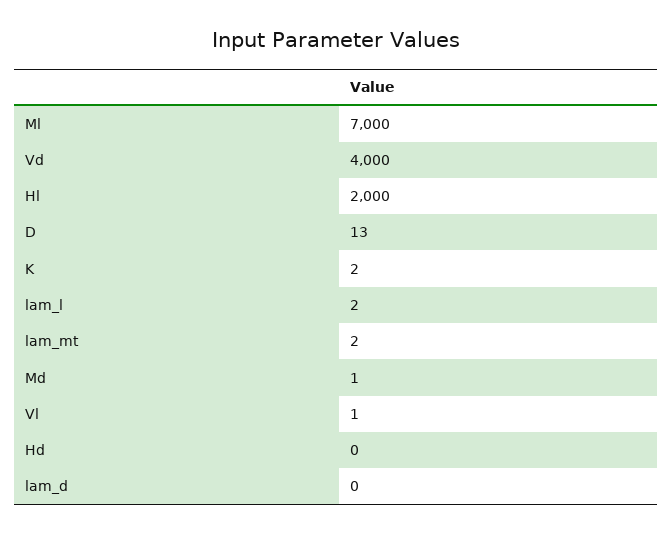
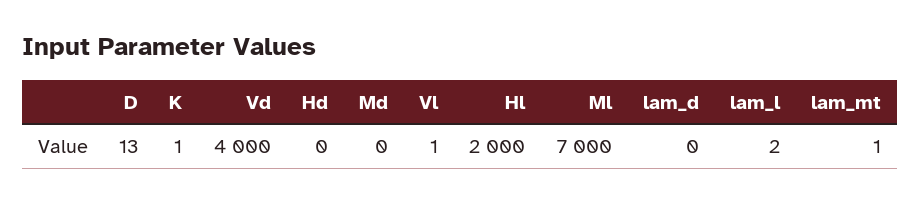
  {
    "Ml": 7000,
    "Vd": 4000,
    "Hl": 2000,
    "D": 13,
-   "K": 2,
+   "K": 1,
    "lam_l": 2,
-   "lam_mt": 2,
+   "lam_mt": 1,
-   "Md": 1,
+   "Md": 0,
    "Vl": 1,
    "Hd": 0,
    "lam_d": 0
  }

